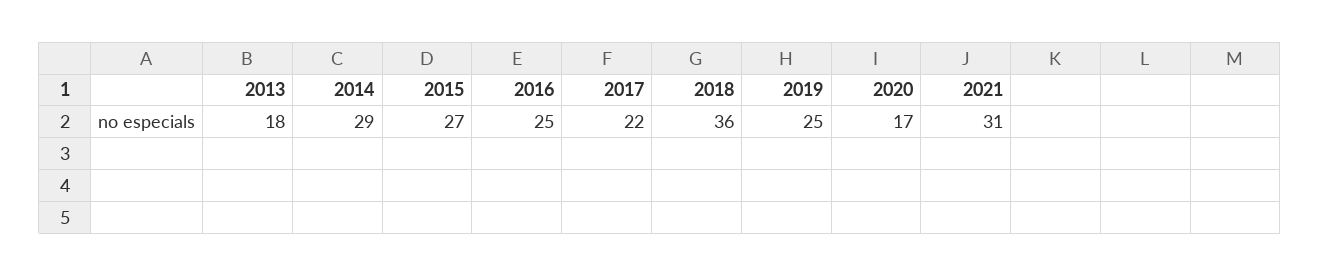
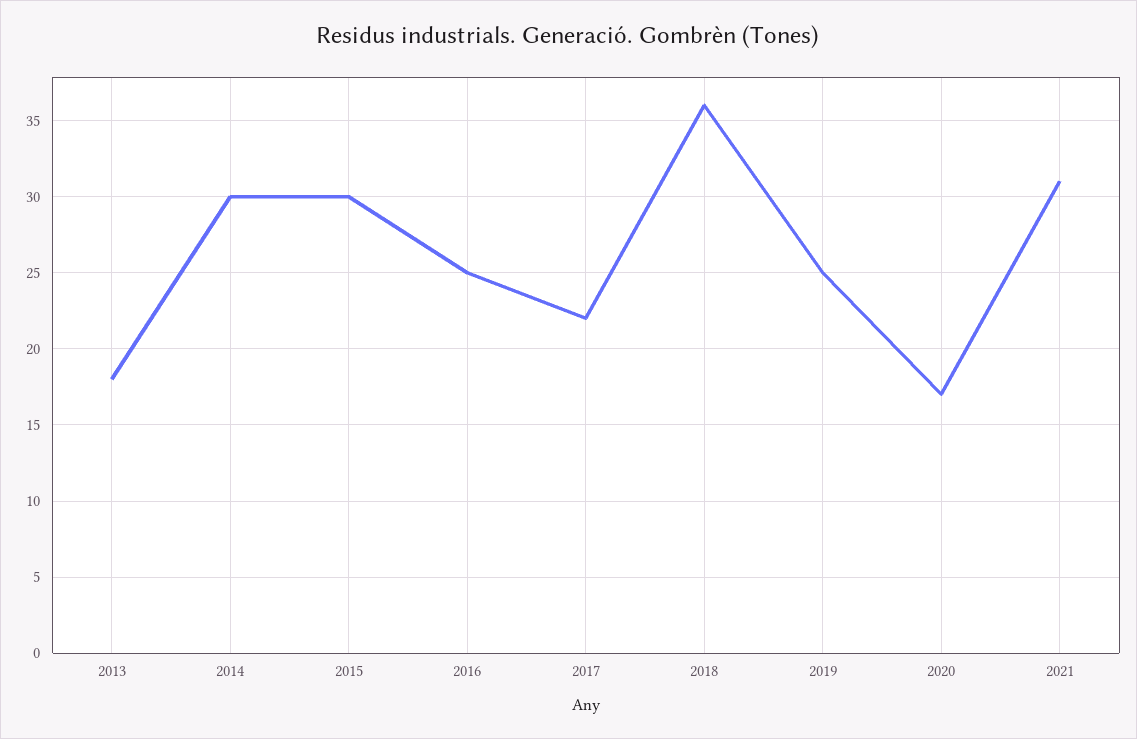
  {
    "2013": 18,
-   "2014": 29,
+   "2014": 30,
-   "2015": 27,
+   "2015": 30,
    "2016": 25,
    "2017": 22,
    "2018": 36,
    "2019": 25,
    "2020": 17,
    "2021": 31
  }

